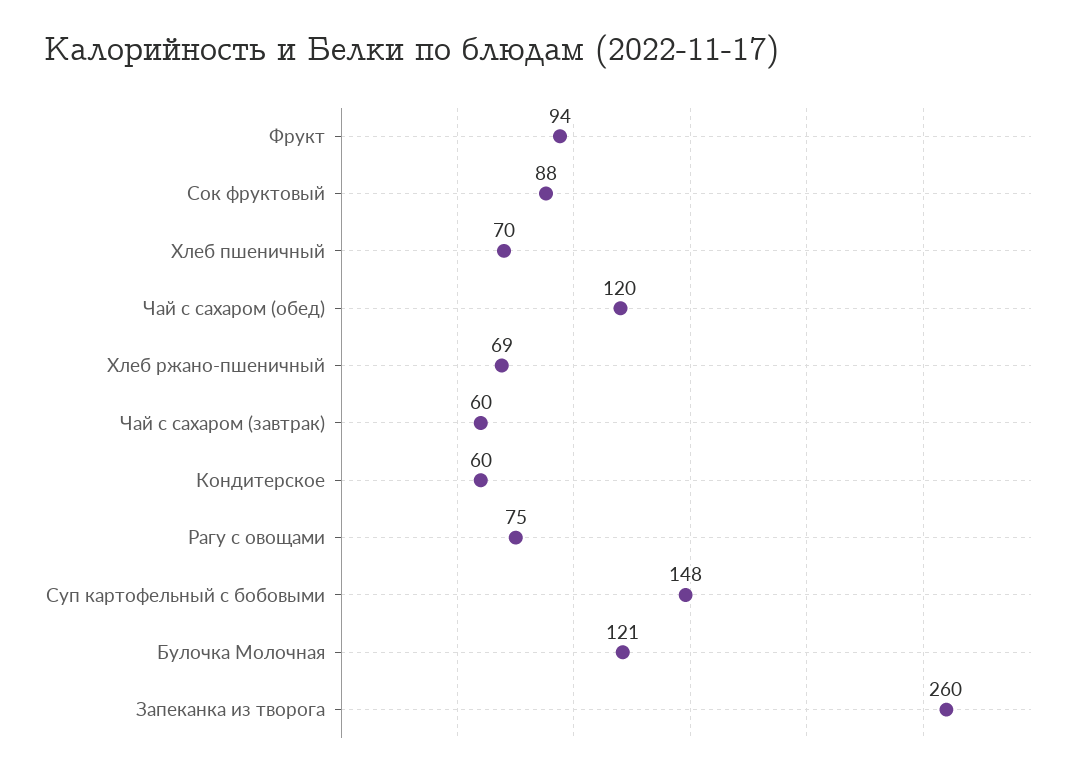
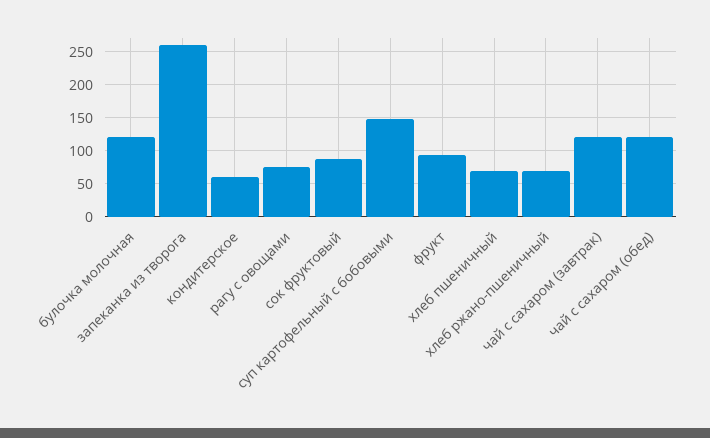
  {
    "Фрукт": 94,
    "Сок фруктовый": 88,
    "Хлеб пшеничный": 70,
    "Чай с сахаром (обед)": 120,
    "Хлеб ржано-пшеничный": 69,
-   "Чай с сахаром (завтрак)": 60,
+   "Чай с сахаром (завтрак)": 120,
    "Кондитерское": 60,
    "Рагу с овощами": 75,
    "Суп картофельный с бобовыми": 148,
    "Булочка Молочная": 121,
    "Запеканка из творога": 260
  }

